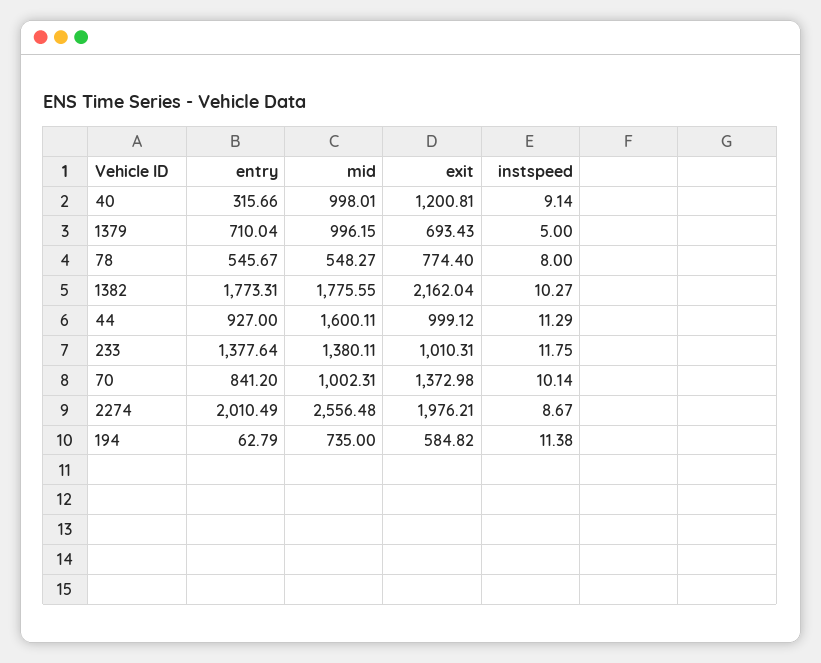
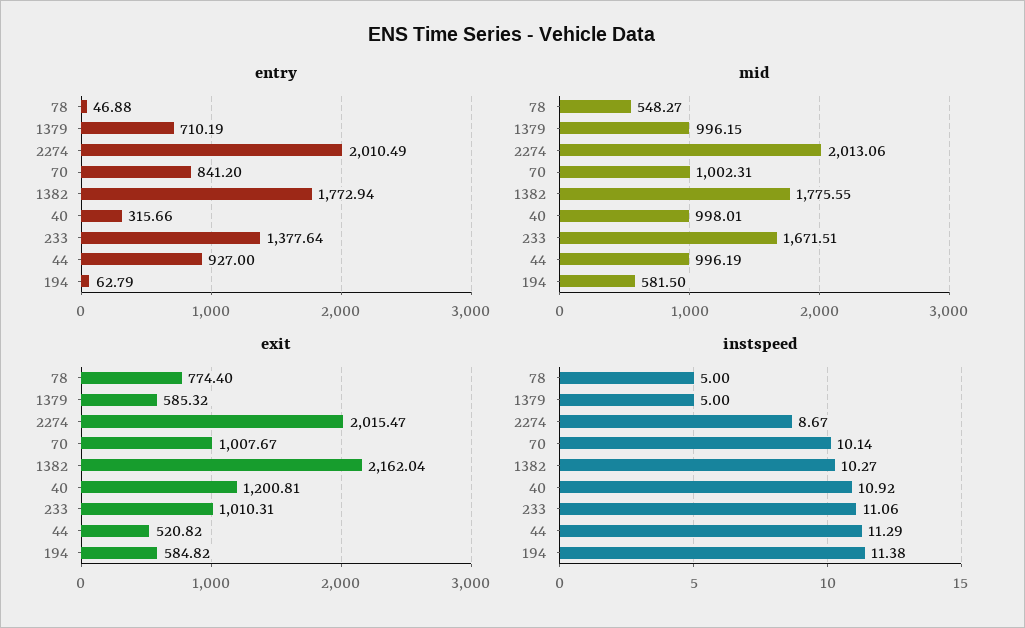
  {
    "entry": {
      "40": 315.66,
-     "1379": 710.04,
+     "1379": 710.19,
-     "78": 545.67,
+     "78": 46.88,
-     "1382": 1773.31,
+     "1382": 1772.94,
      "44": 927,
      "233": 1377.64,
      "70": 841.2,
      "2274": 2010.49,
      "194": 62.79
    },
    "mid": {
      "40": 998.01,
      "1379": 996.15,
      "78": 548.27,
      "1382": 1775.55,
-     "44": 1600.11,
+     "44": 996.19,
-     "233": 1380.11,
+     "233": 1671.51,
      "70": 1002.31,
-     "2274": 2556.48,
+     "2274": 2013.06,
-     "194": 735
+     "194": 581.5
    },
    "exit": {
      "40": 1200.81,
-     "1379": 693.43,
+     "1379": 585.32,
      "78": 774.4,
      "1382": 2162.04,
-     "44": 999.12,
+     "44": 520.82,
      "233": 1010.31,
-     "70": 1372.98,
+     "70": 1007.67,
-     "2274": 1976.21,
+     "2274": 2015.47,
      "194": 584.82
    },
    "instspeed": {
-     "40": 9.14,
+     "40": 10.92,
      "1379": 5,
-     "78": 8,
+     "78": 5,
      "1382": 10.27,
      "44": 11.29,
-     "233": 11.75,
+     "233": 11.06,
      "70": 10.14,
      "2274": 8.67,
      "194": 11.38
    }
  }

